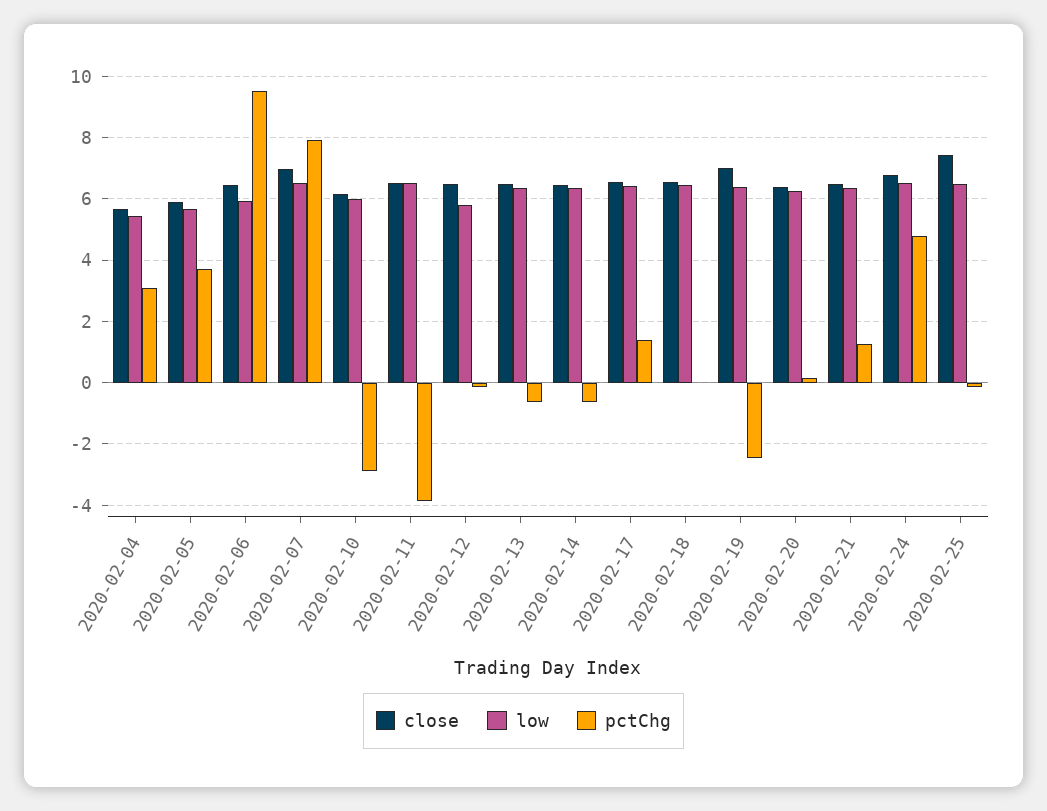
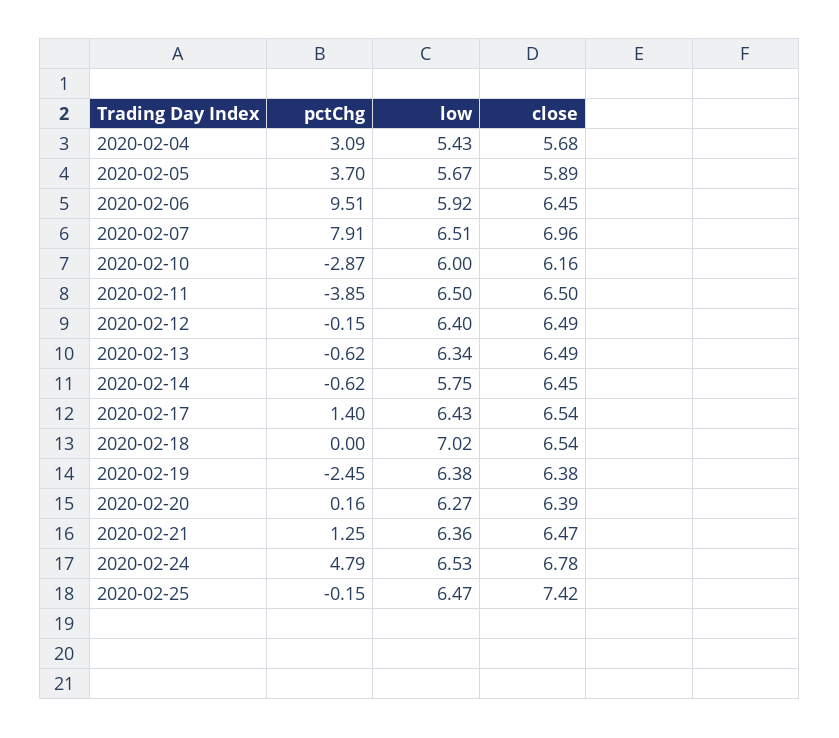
  {
    "close": {
      "2020-02-04": 5.68,
      "2020-02-05": 5.89,
      "2020-02-06": 6.45,
      "2020-02-07": 6.96,
      "2020-02-10": 6.16,
      "2020-02-11": 6.5,
      "2020-02-12": 6.49,
      "2020-02-13": 6.49,
      "2020-02-14": 6.45,
      "2020-02-17": 6.54,
      "2020-02-18": 6.54,
-     "2020-02-19": 7,
+     "2020-02-19": 6.38,
      "2020-02-20": 6.39,
      "2020-02-21": 6.47,
      "2020-02-24": 6.78,
      "2020-02-25": 7.42
    },
    "low": {
      "2020-02-04": 5.43,
      "2020-02-05": 5.67,
      "2020-02-06": 5.92,
      "2020-02-07": 6.51,
      "2020-02-10": 6,
      "2020-02-11": 6.5,
-     "2020-02-12": 5.8,
+     "2020-02-12": 6.4,
      "2020-02-13": 6.34,
-     "2020-02-14": 6.4,
+     "2020-02-14": 5.75,
      "2020-02-17": 6.43,
-     "2020-02-18": 6.4,
+     "2020-02-18": 7.02,
      "2020-02-19": 6.38,
      "2020-02-20": 6.27,
      "2020-02-21": 6.36,
      "2020-02-24": 6.53,
      "2020-02-25": 6.47
    },
    "pctChg": {
      "2020-02-04": 3.09,
      "2020-02-05": 3.7,
      "2020-02-06": 9.51,
      "2020-02-07": 7.91,
      "2020-02-10": -2.87,
      "2020-02-11": -3.85,
      "2020-02-12": -0.15,
      "2020-02-13": -0.62,
      "2020-02-14": -0.62,
      "2020-02-17": 1.4,
      "2020-02-18": 0,
      "2020-02-19": -2.45,
      "2020-02-20": 0.16,
      "2020-02-21": 1.25,
      "2020-02-24": 4.79,
      "2020-02-25": -0.15
    }
  }

